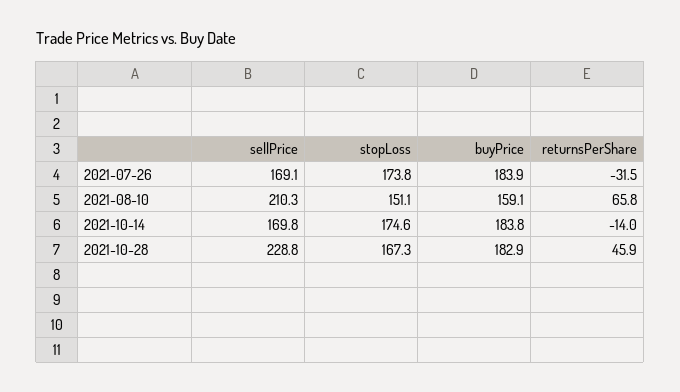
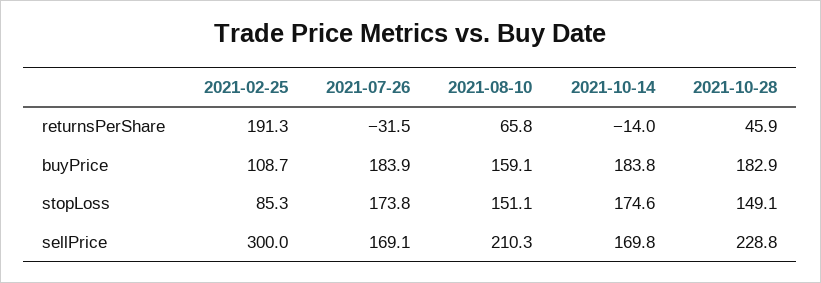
  {
    "sellPrice": {
      "2021-07-26": 169.1,
      "2021-08-10": 210.3,
      "2021-10-14": 169.8,
-     "2021-10-28": 228.8
+     "2021-10-28": 228.8,
+     "2021-02-25": 300
    },
    "stopLoss": {
      "2021-07-26": 173.8,
      "2021-08-10": 151.1,
      "2021-10-14": 174.6,
-     "2021-10-28": 167.3
+     "2021-10-28": 149.1,
+     "2021-02-25": 85.3
    },
    "buyPrice": {
      "2021-07-26": 183.9,
      "2021-08-10": 159.1,
      "2021-10-14": 183.8,
-     "2021-10-28": 182.9
+     "2021-10-28": 182.9,
+     "2021-02-25": 108.7
    },
    "returnsPerShare": {
      "2021-07-26": -31.5,
      "2021-08-10": 65.8,
      "2021-10-14": -14,
-     "2021-10-28": 45.9
+     "2021-10-28": 45.9,
+     "2021-02-25": 191.3
    }
  }

